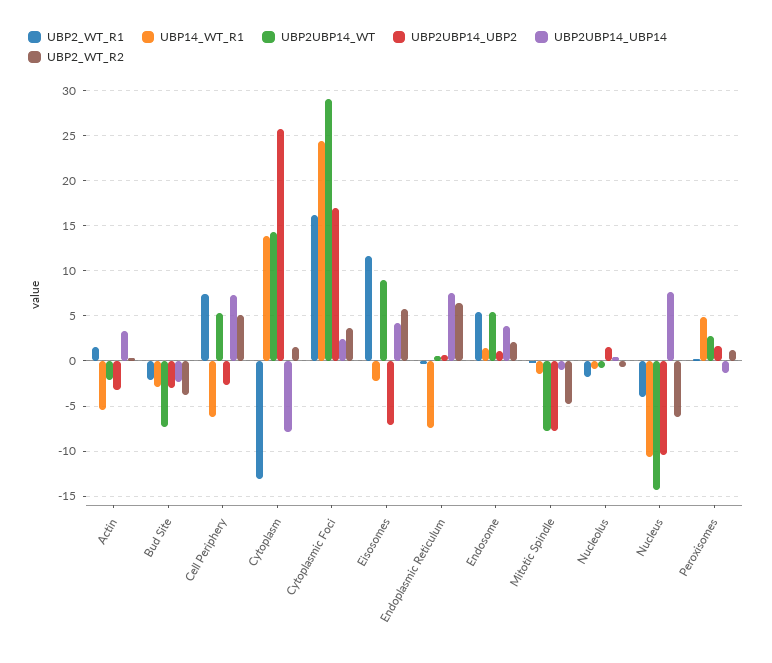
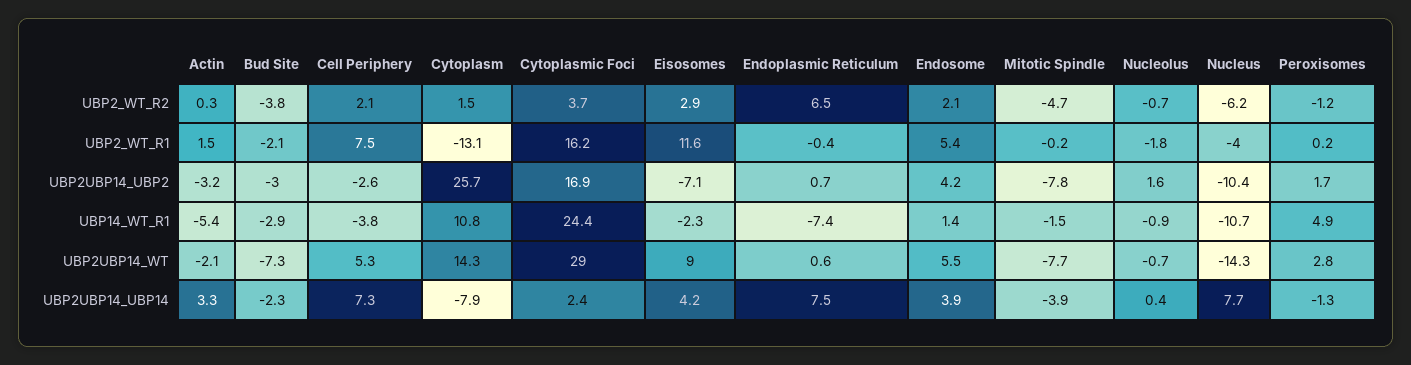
  {
    "UBP2_WT_R1": {
      "Actin": 1.5,
      "Bud Site": -2.1,
      "Cell Periphery": 7.5,
      "Cytoplasm": -13.1,
      "Cytoplasmic Foci": 16.2,
      "Eisosomes": 11.6,
      "Endoplasmic Reticulum": -0.4,
      "Endosome": 5.4,
      "Mitotic Spindle": -0.2,
      "Nucleolus": -1.8,
      "Nucleus": -4,
      "Peroxisomes": 0.2
    },
    "UBP14_WT_R1": {
      "Actin": -5.4,
      "Bud Site": -2.9,
-     "Cell Periphery": -6,
+     "Cell Periphery": -3.8,
-     "Cytoplasm": 14,
+     "Cytoplasm": 10.8,
      "Cytoplasmic Foci": 24.4,
      "Eisosomes": -2.3,
      "Endoplasmic Reticulum": -7.4,
      "Endosome": 1.4,
      "Mitotic Spindle": -1.5,
      "Nucleolus": -0.9,
      "Nucleus": -10.7,
      "Peroxisomes": 4.9
    },
    "UBP2UBP14_WT": {
      "Actin": -2.1,
      "Bud Site": -7.3,
      "Cell Periphery": 5.3,
      "Cytoplasm": 14.3,
      "Cytoplasmic Foci": 29,
      "Eisosomes": 9,
      "Endoplasmic Reticulum": 0.6,
      "Endosome": 5.5,
      "Mitotic Spindle": -7.7,
      "Nucleolus": -0.7,
      "Nucleus": -14.3,
      "Peroxisomes": 2.8
    },
    "UBP2UBP14_UBP2": {
      "Actin": -3.2,
      "Bud Site": -3,
      "Cell Periphery": -2.6,
      "Cytoplasm": 25.7,
      "Cytoplasmic Foci": 16.9,
      "Eisosomes": -7.1,
      "Endoplasmic Reticulum": 0.7,
-     "Endosome": 1,
+     "Endosome": 4.2,
      "Mitotic Spindle": -7.8,
      "Nucleolus": 1.6,
      "Nucleus": -10.4,
      "Peroxisomes": 1.7
    },
    "UBP2UBP14_UBP14": {
      "Actin": 3.3,
      "Bud Site": -2.3,
      "Cell Periphery": 7.3,
      "Cytoplasm": -7.9,
      "Cytoplasmic Foci": 2.4,
      "Eisosomes": 4.2,
      "Endoplasmic Reticulum": 7.5,
      "Endosome": 3.9,
-     "Mitotic Spindle": -1,
+     "Mitotic Spindle": -3.9,
      "Nucleolus": 0.4,
      "Nucleus": 7.7,
      "Peroxisomes": -1.3
    },
    "UBP2_WT_R2": {
      "Actin": 0.3,
      "Bud Site": -3.8,
-     "Cell Periphery": 5,
+     "Cell Periphery": 2.1,
      "Cytoplasm": 1.5,
      "Cytoplasmic Foci": 3.7,
-     "Eisosomes": 6,
+     "Eisosomes": 2.9,
      "Endoplasmic Reticulum": 6.5,
      "Endosome": 2.1,
      "Mitotic Spindle": -4.7,
      "Nucleolus": -0.7,
      "Nucleus": -6.2,
-     "Peroxisomes": 1
+     "Peroxisomes": -1.2
    }
  }

